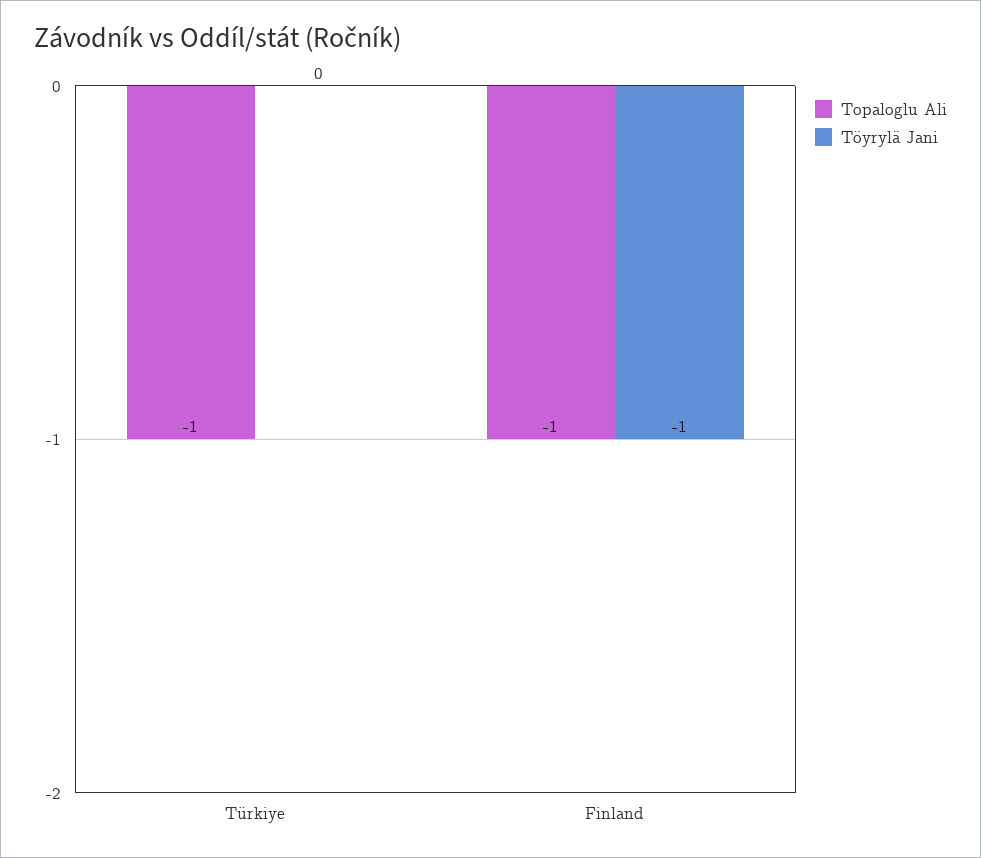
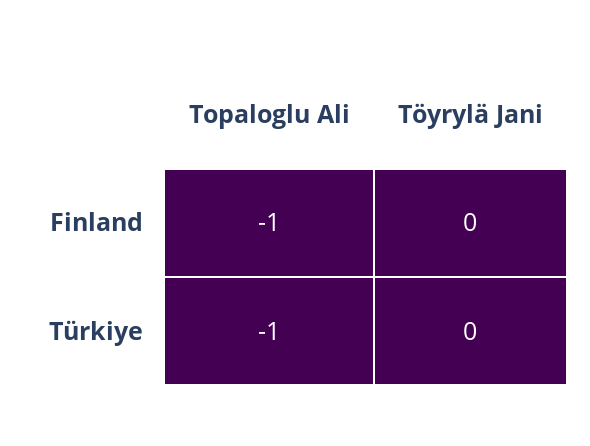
  {
    "Topaloglu Ali": {
      "Türkiye": -1,
      "Finland": -1
    },
    "Töyrylä Jani": {
      "Türkiye": 0,
-     "Finland": -1
+     "Finland": 0
    }
  }

